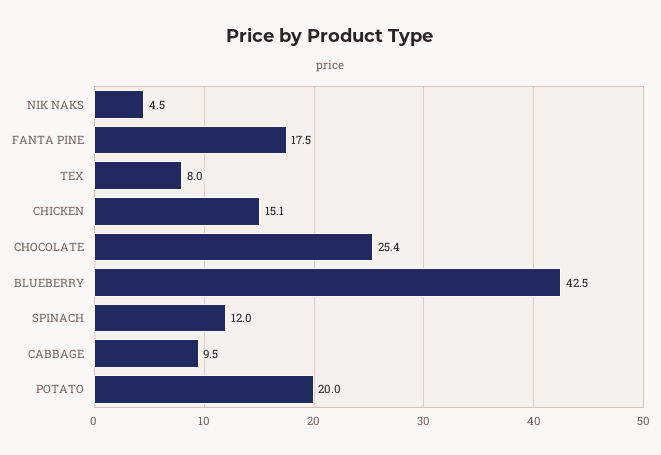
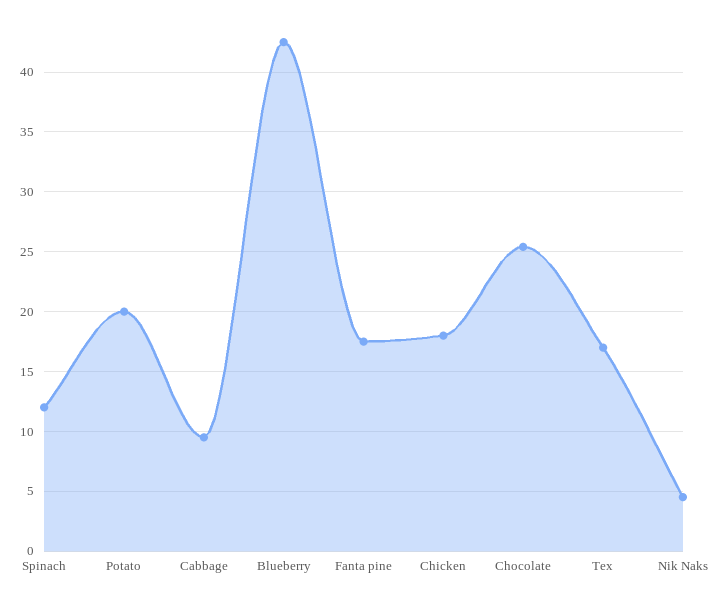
  {
    "NIK NAKS": 4.5,
    "FANTA PINE": 17.5,
-   "TEX": 8,
+   "TEX": 17,
-   "CHICKEN": 15.1,
+   "CHICKEN": 18,
    "CHOCOLATE": 25.4,
    "BLUEBERRY": 42.5,
    "SPINACH": 12,
    "CABBAGE": 9.5,
    "POTATO": 20
  }

